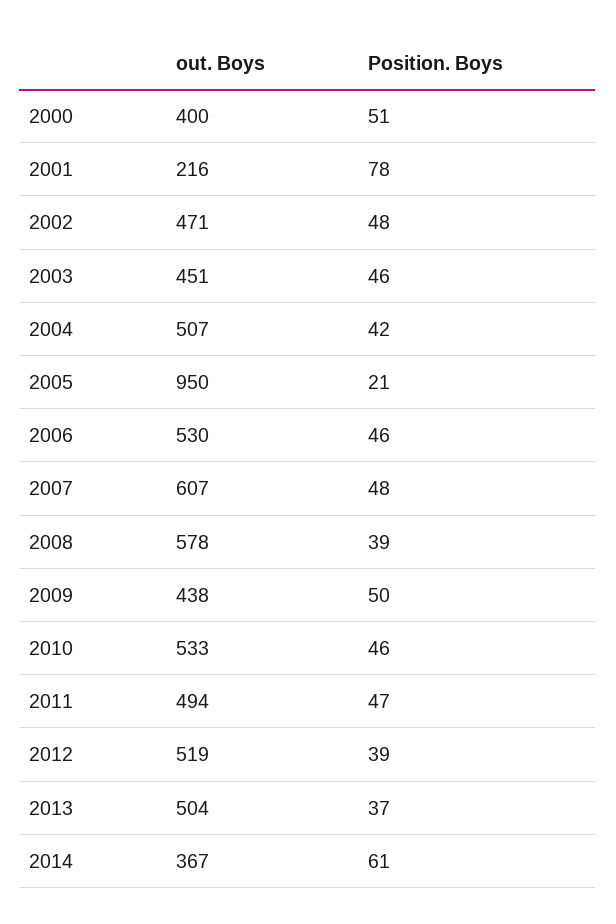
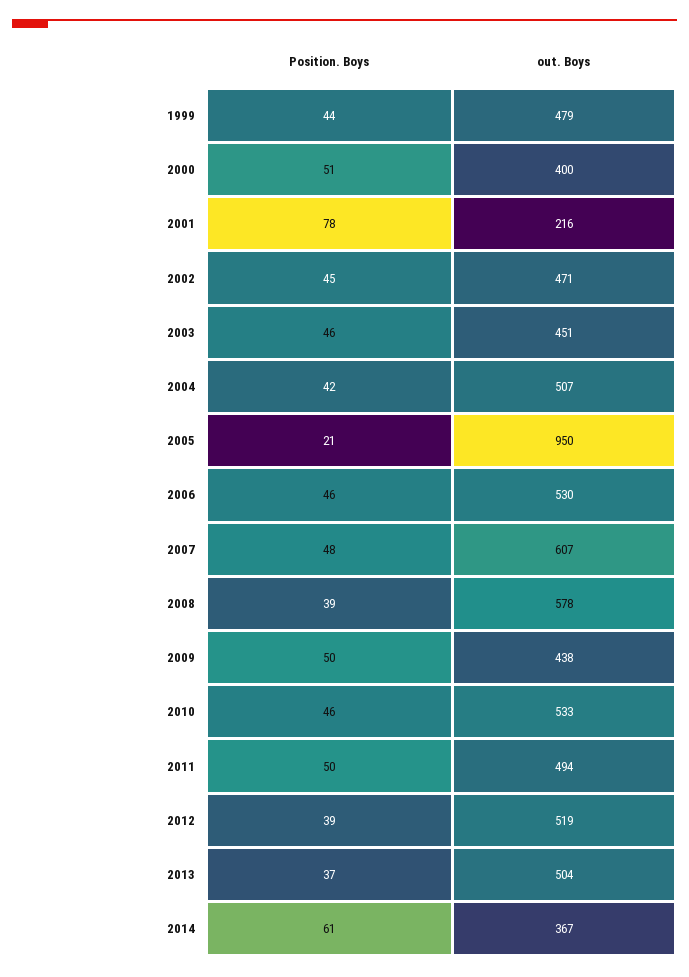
  {
    "out. Boys": {
      "2000": 400,
      "2001": 216,
      "2002": 471,
      "2003": 451,
      "2004": 507,
      "2005": 950,
      "2006": 530,
      "2007": 607,
      "2008": 578,
      "2009": 438,
      "2010": 533,
      "2011": 494,
      "2012": 519,
      "2013": 504,
-     "2014": 367
+     "2014": 367,
+     "1999": 479
    },
    "Position. Boys": {
      "2000": 51,
      "2001": 78,
-     "2002": 48,
+     "2002": 45,
      "2003": 46,
      "2004": 42,
      "2005": 21,
      "2006": 46,
      "2007": 48,
      "2008": 39,
      "2009": 50,
      "2010": 46,
-     "2011": 47,
+     "2011": 50,
      "2012": 39,
      "2013": 37,
-     "2014": 61
+     "2014": 61,
+     "1999": 44
    }
  }

